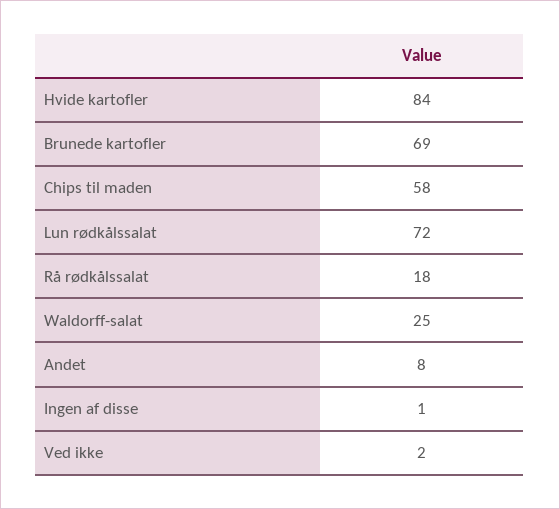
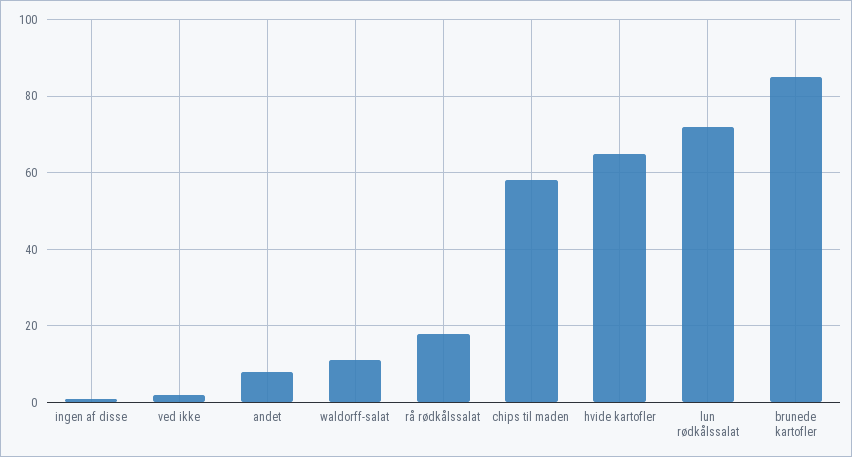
  {
-   "Hvide kartofler": 84,
+   "Hvide kartofler": 65,
-   "Brunede kartofler": 69,
+   "Brunede kartofler": 85,
    "Chips til maden": 58,
    "Lun rødkålssalat": 72,
    "Rå rødkålssalat": 18,
-   "Waldorff-salat": 25,
+   "Waldorff-salat": 10,
    "Andet": 8,
    "Ingen af disse": 1,
    "Ved ikke": 2
  }

